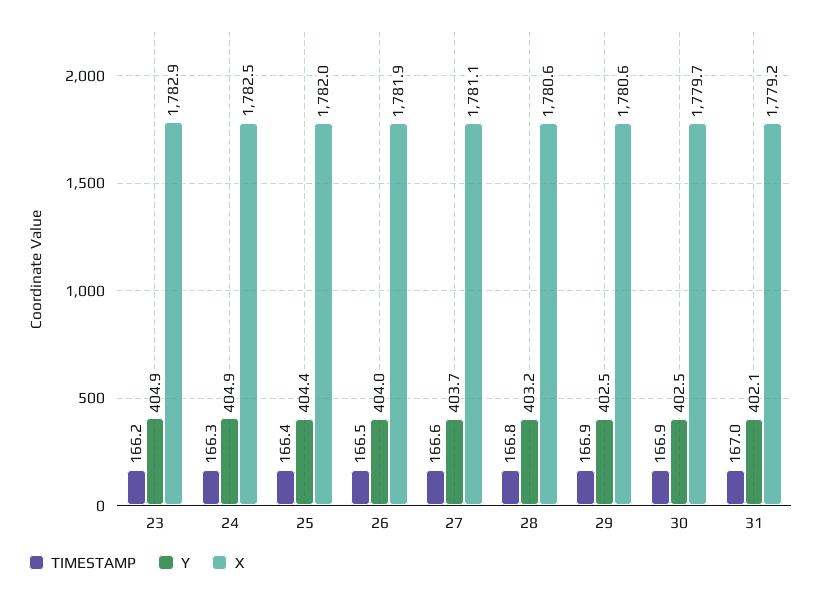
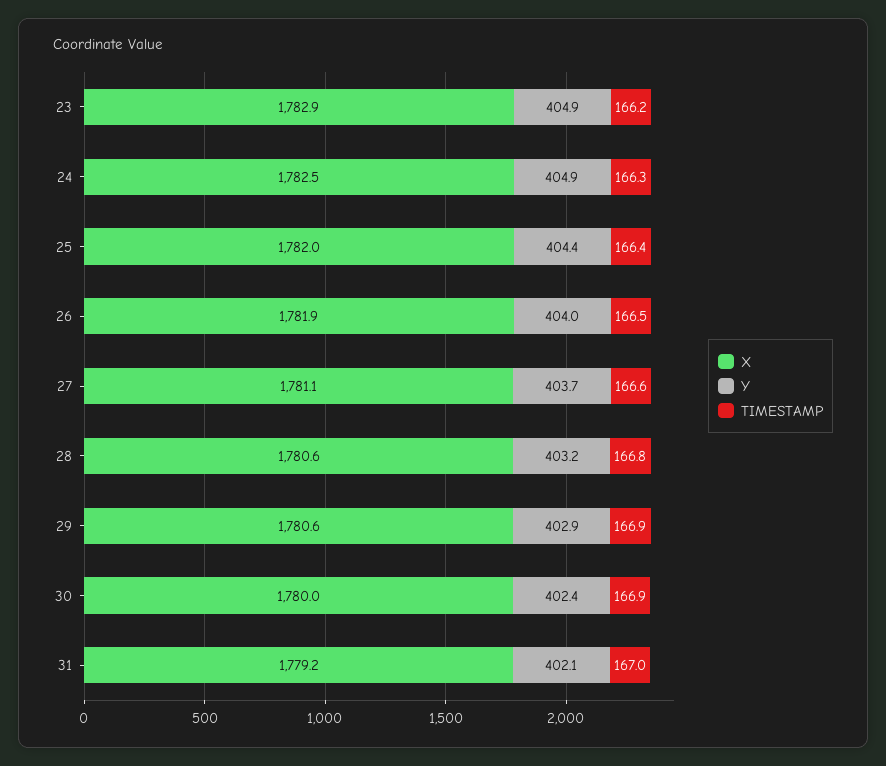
  {
    "TIMESTAMP": {
      "23": 166.2,
      "24": 166.3,
      "25": 166.4,
      "26": 166.5,
      "27": 166.6,
      "28": 166.8,
      "29": 166.9,
      "30": 166.9,
      "31": 167
    },
    "Y": {
      "23": 404.9,
      "24": 404.9,
      "25": 404.4,
      "26": 404,
      "27": 403.7,
      "28": 403.2,
-     "29": 402.5,
+     "29": 402.9,
-     "30": 402.5,
+     "30": 402.4,
      "31": 402.1
    },
    "X": {
      "23": 1782.9,
      "24": 1782.5,
      "25": 1782,
      "26": 1781.9,
      "27": 1781.1,
      "28": 1780.6,
      "29": 1780.6,
-     "30": 1779.7,
+     "30": 1780,
      "31": 1779.2
    }
  }

